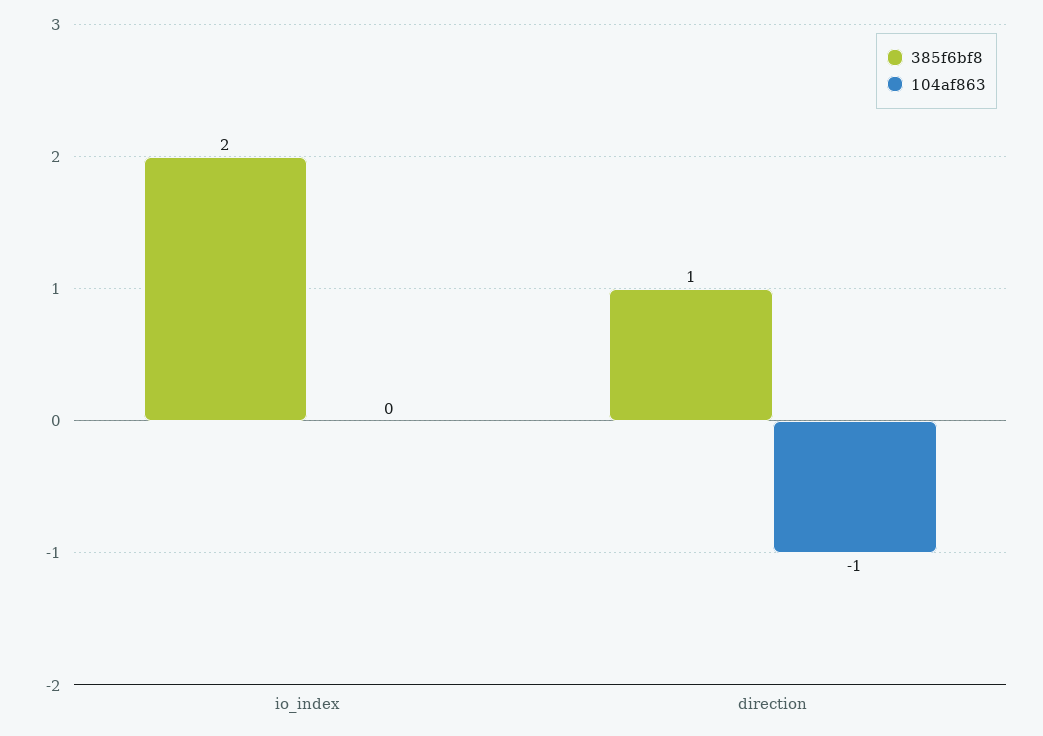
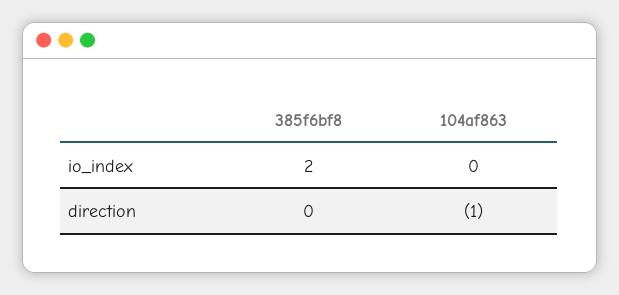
  {
    "385f6bf8": {
      "io_index": 2,
-     "direction": 1
+     "direction": 0
    },
    "104af863": {
      "io_index": 0,
      "direction": -1
    }
  }

